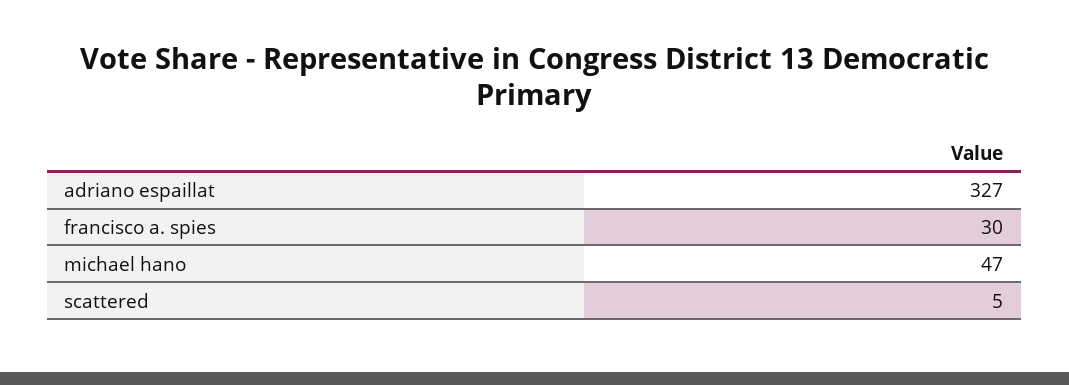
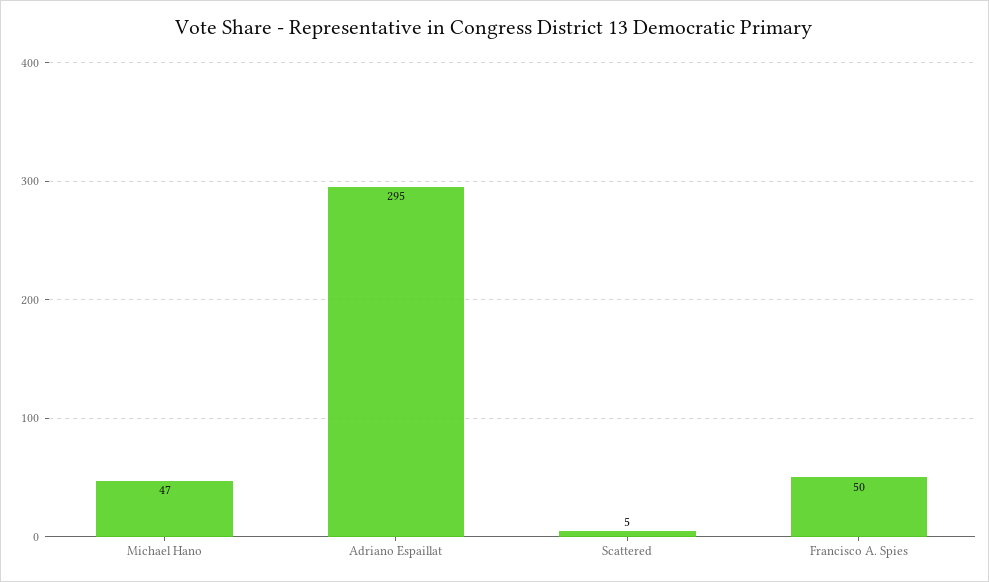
  {
-   "adriano espaillat": 327,
+   "adriano espaillat": 295,
-   "francisco a. spies": 30,
+   "francisco a. spies": 50,
    "michael hano": 47,
    "scattered": 5
  }

